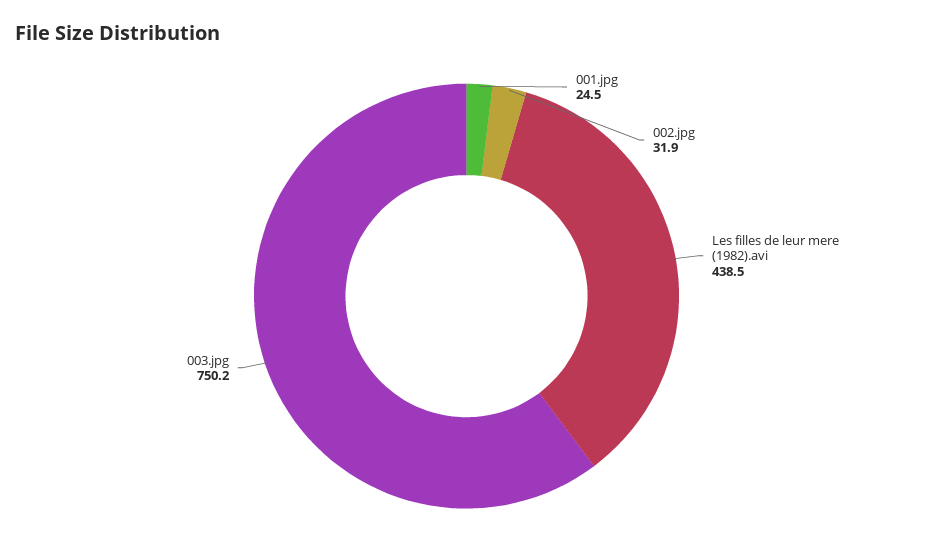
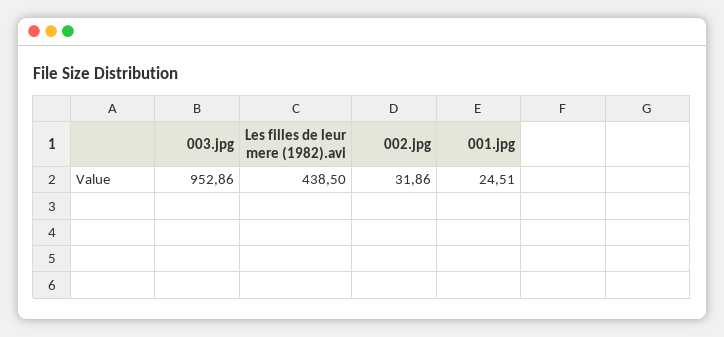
  {
    "001.jpg": 24.51,
    "002.jpg": 31.86,
    "Les filles de leur mere (1982).avi": 438.5,
-   "003.jpg": 750.2
+   "003.jpg": 952.86
  }

